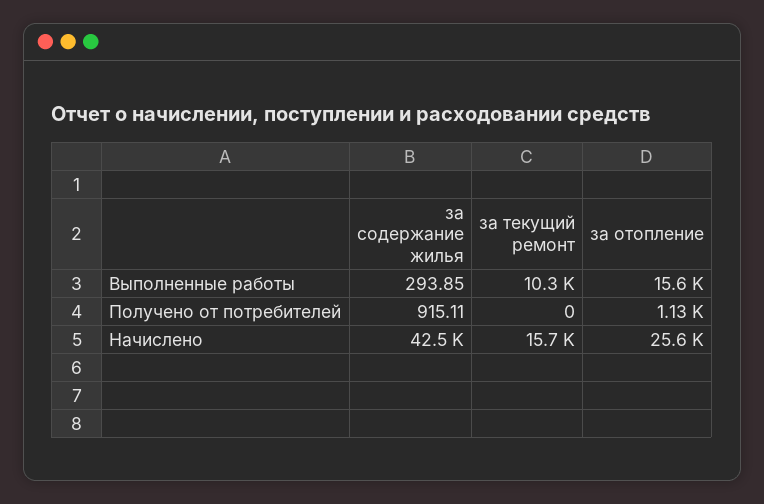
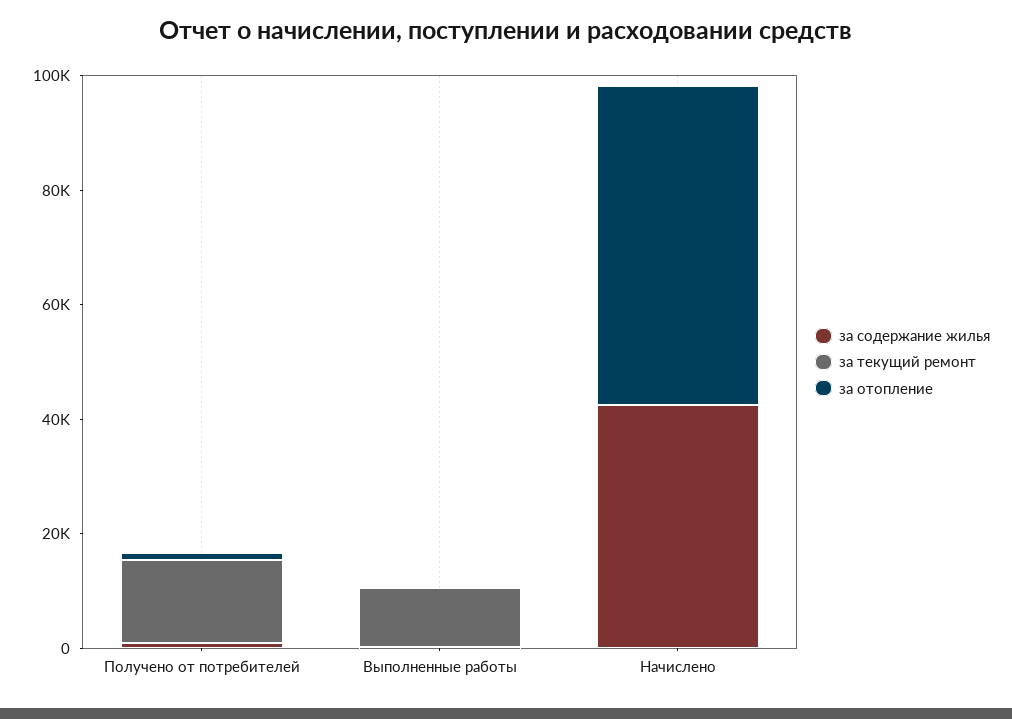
  {
    "за содержание жилья": {
      "Выполненные работы": 293.85,
      "Получено от потребителей": 915.11,
      "Начислено": 42500
    },
    "за текущий ремонт": {
      "Выполненные работы": 10300,
-     "Получено от потребителей": 0,
+     "Получено от потребителей": 15000,
-     "Начислено": 15700
+     "Начислено": 0
    },
    "за отопление": {
-     "Выполненные работы": 15600,
+     "Выполненные работы": 0,
      "Получено от потребителей": 1130,
-     "Начислено": 25600
+     "Начислено": 55000
    }
  }

